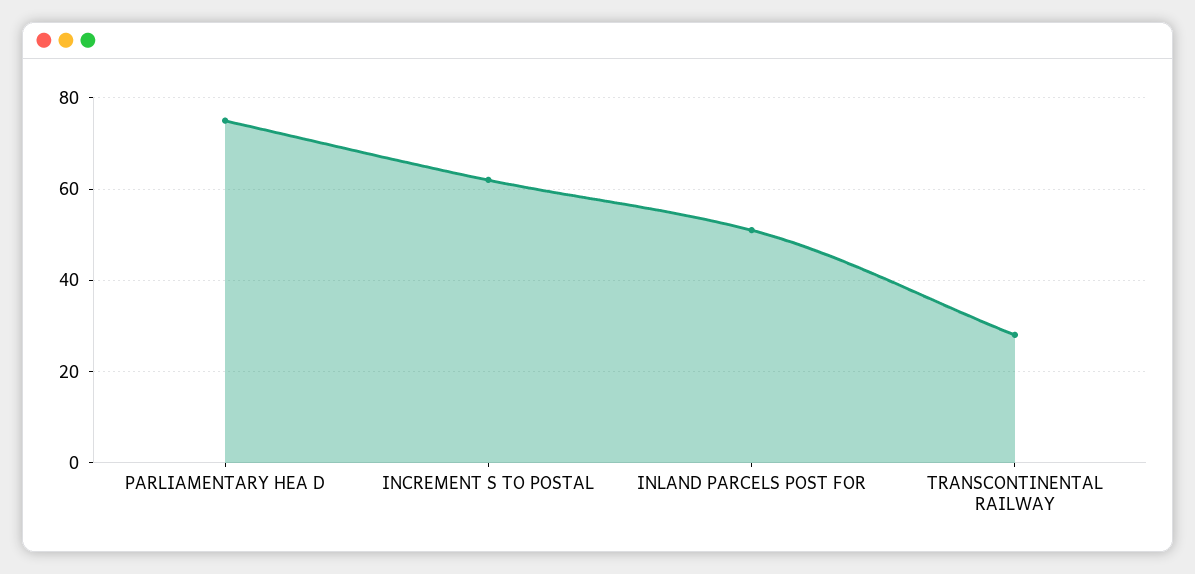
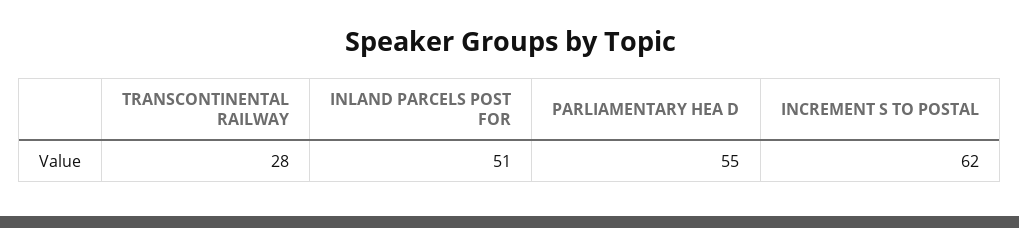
  {
-   "PARLIAMENTARY HEA D": 75,
+   "PARLIAMENTARY HEA D": 55,
    "INCREMENT S TO POSTAL": 62,
    "INLAND PARCELS POST FOR": 51,
    "TRANSCONTINENTAL RAILWAY": 28
  }

